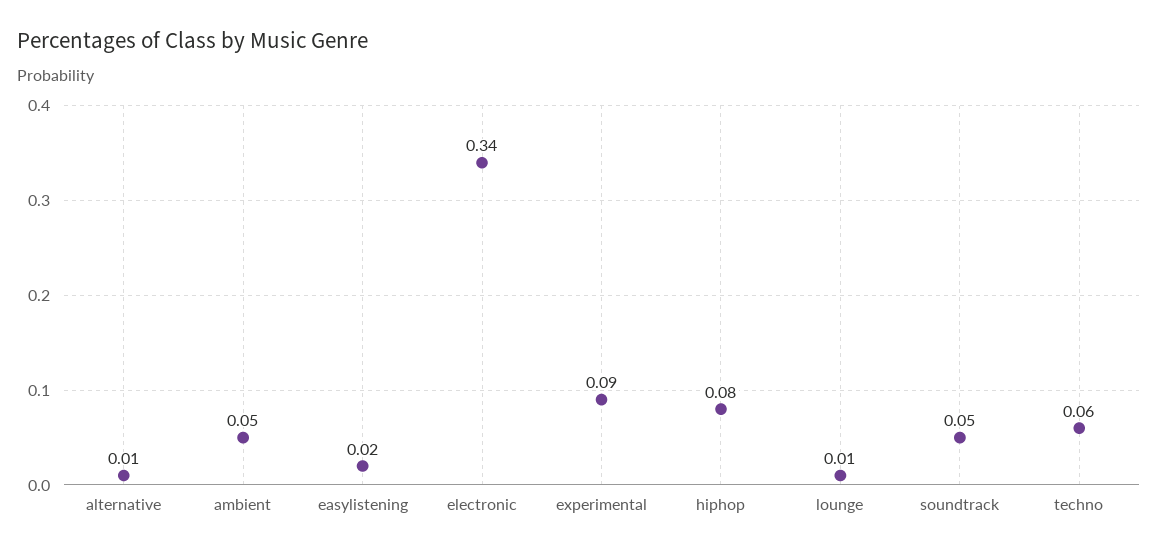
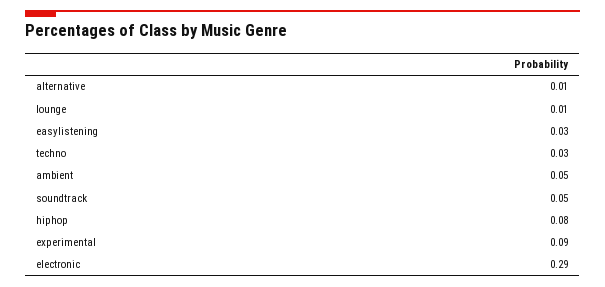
  {
    "alternative": 0.01,
    "ambient": 0.05,
-   "easylistening": 0.02,
+   "easylistening": 0.03,
-   "electronic": 0.34,
+   "electronic": 0.29,
    "experimental": 0.09,
    "hiphop": 0.08,
    "lounge": 0.01,
    "soundtrack": 0.05,
-   "techno": 0.06
+   "techno": 0.03
  }

